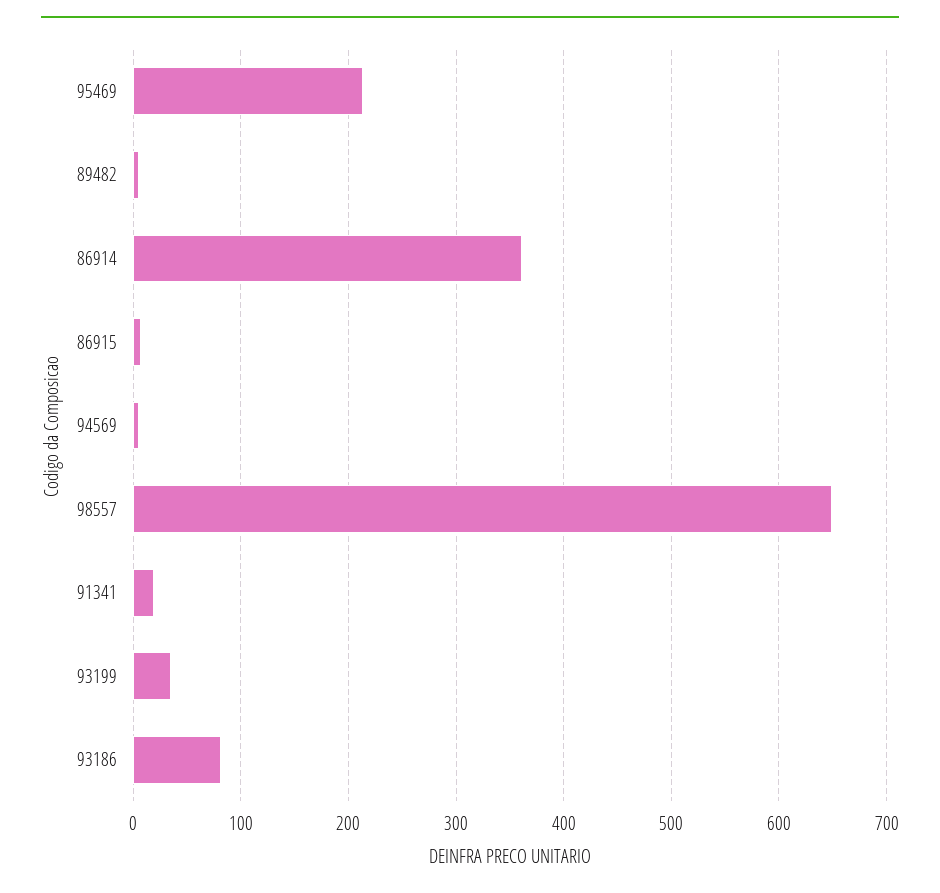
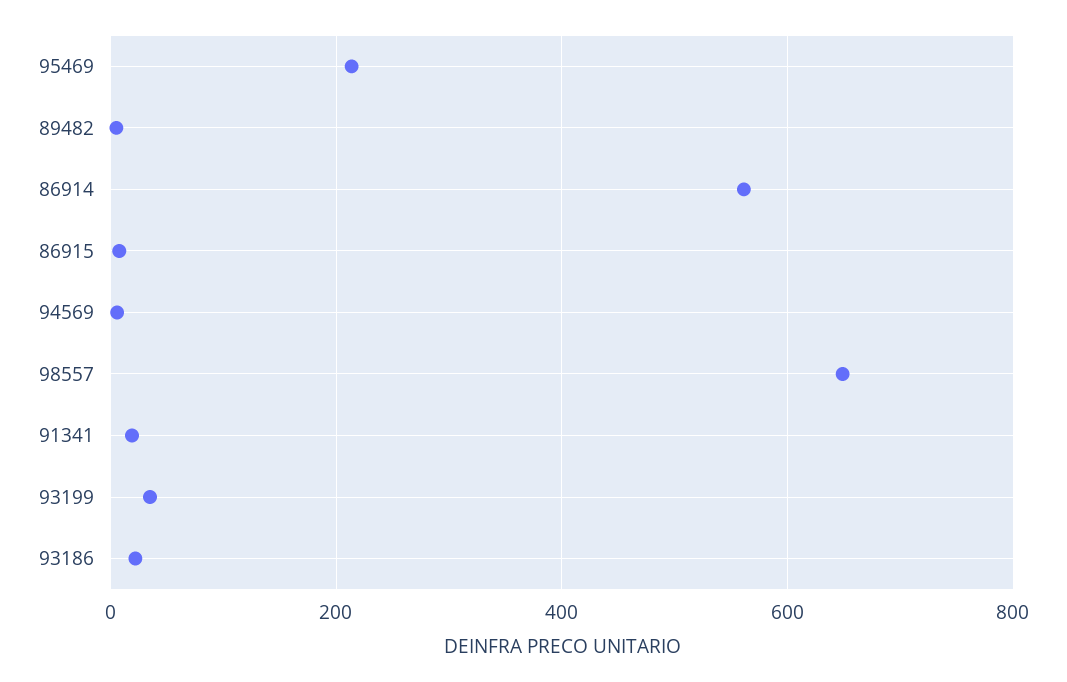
  {
    "95469": 210,
    "89482": 0,
-   "86914": 360,
+   "86914": 560,
    "86915": 10,
    "94569": 10,
    "98557": 650,
    "91341": 20,
    "93199": 30,
-   "93186": 80
+   "93186": 20
  }

